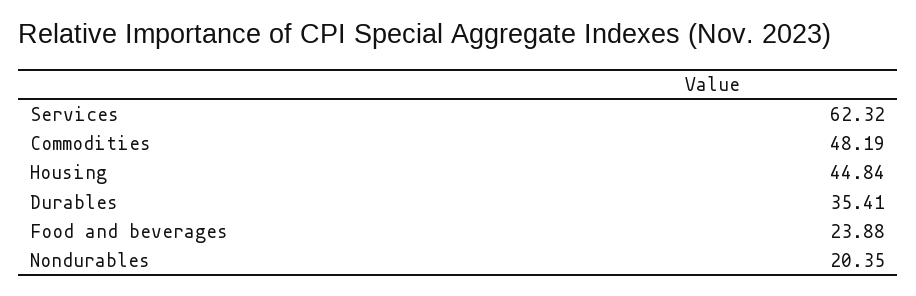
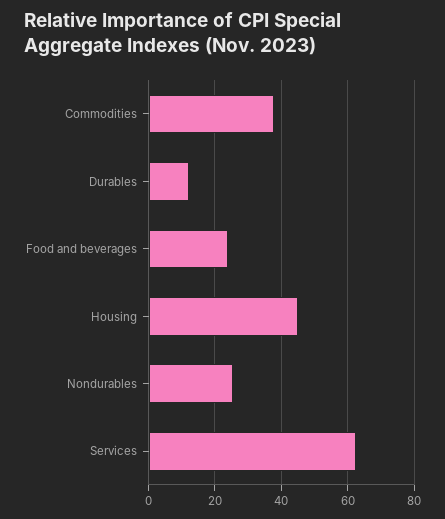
  {
    "Services": 62.32,
-   "Commodities": 48.19,
+   "Commodities": 38,
    "Housing": 44.84,
-   "Durables": 35.41,
+   "Durables": 12,
    "Food and beverages": 23.88,
-   "Nondurables": 20.35
+   "Nondurables": 26
  }

